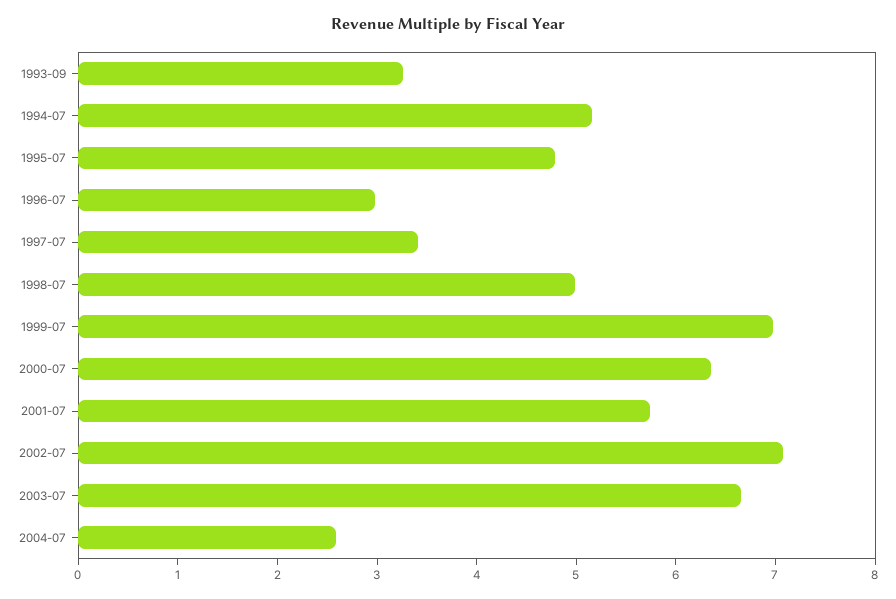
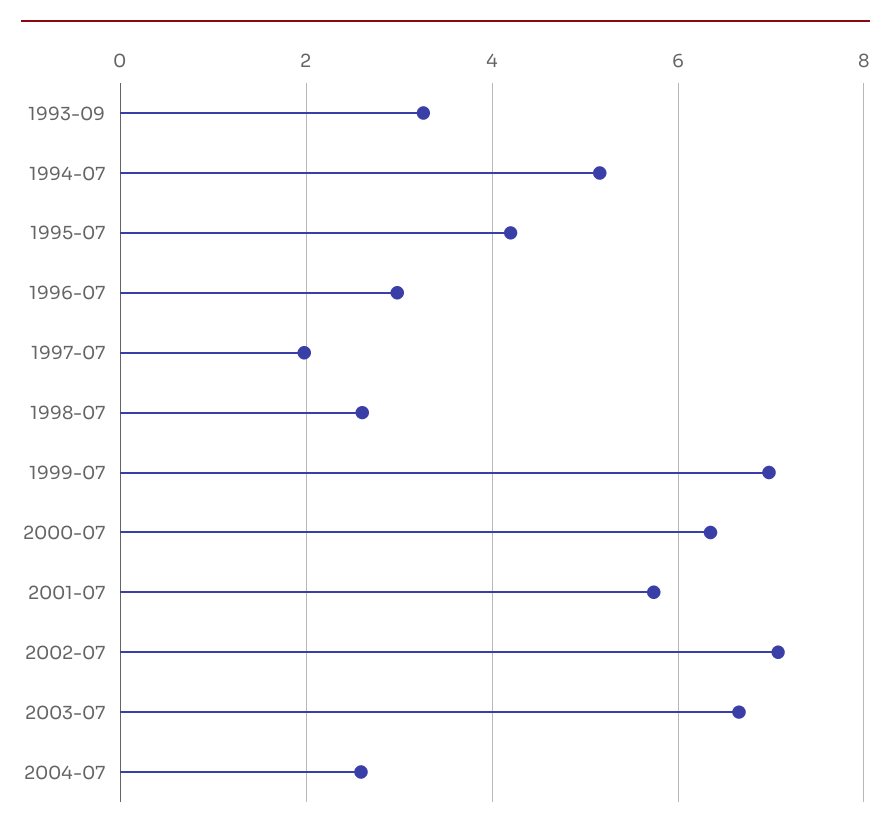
  {
    "1993-09": 3.2,
    "1994-07": 5.2,
-   "1995-07": 4.8,
+   "1995-07": 4.2,
    "1996-07": 3,
-   "1997-07": 3.4,
+   "1997-07": 2,
-   "1998-07": 5,
+   "1998-07": 2.6,
    "1999-07": 7,
    "2000-07": 6.4,
    "2001-07": 5.8,
    "2002-07": 7,
    "2003-07": 6.6,
    "2004-07": 2.6
  }

